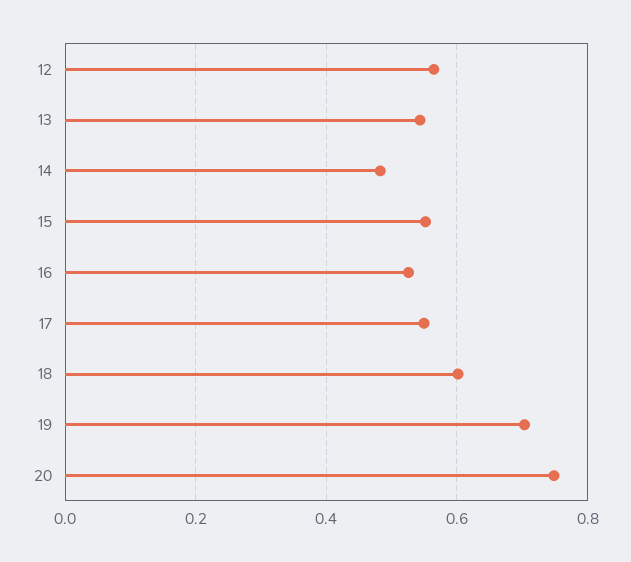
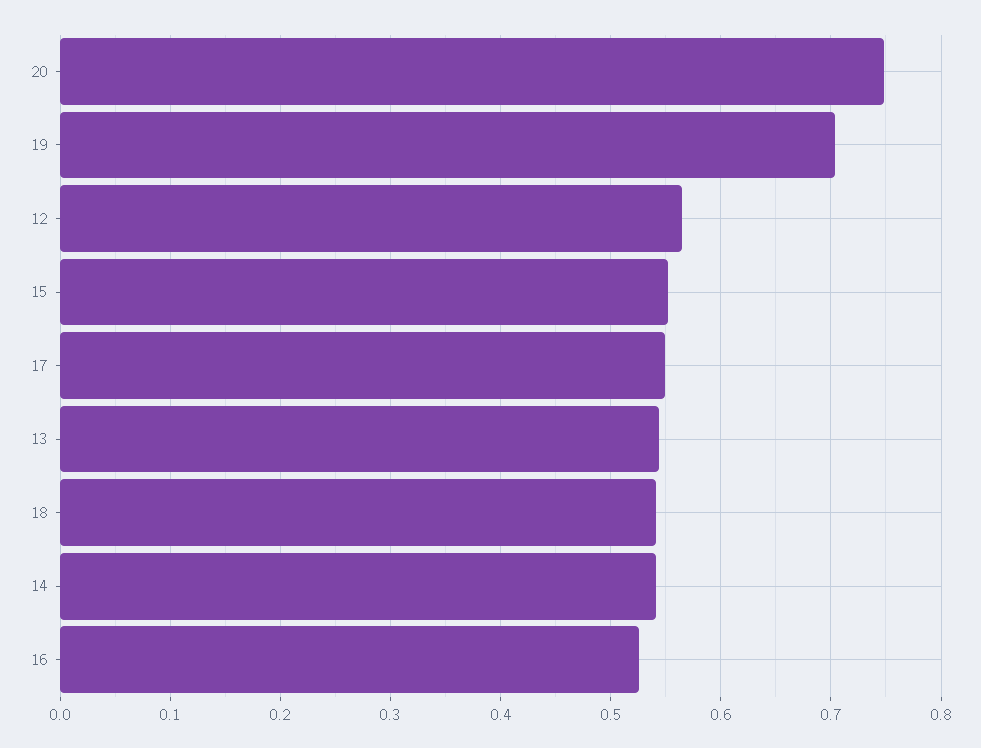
  {
    "12": 0.56,
    "13": 0.54,
-   "14": 0.48,
+   "14": 0.54,
    "15": 0.55,
    "16": 0.53,
    "17": 0.55,
-   "18": 0.6,
+   "18": 0.54,
    "19": 0.7,
    "20": 0.75
  }

